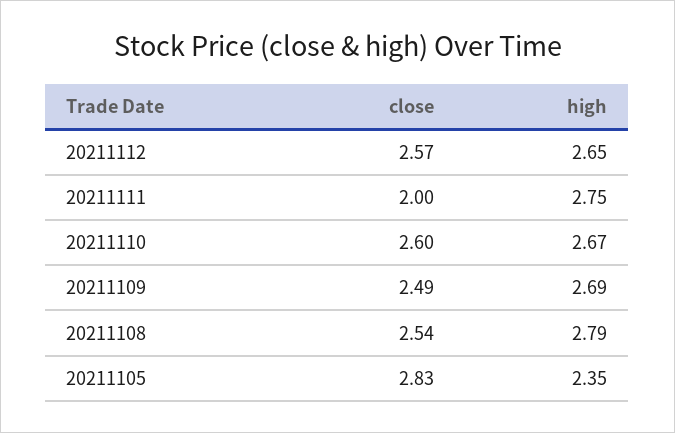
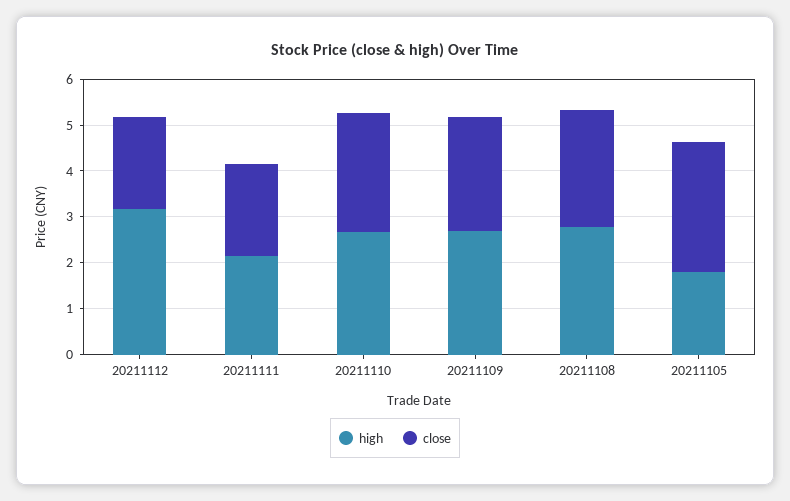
  {
    "close": {
-     "20211112": 2.57,
+     "20211112": 2,
      "20211111": 2,
      "20211110": 2.6,
      "20211109": 2.49,
      "20211108": 2.54,
      "20211105": 2.83
    },
    "high": {
-     "20211112": 2.65,
+     "20211112": 3.2,
-     "20211111": 2.75,
+     "20211111": 2.2,
      "20211110": 2.67,
      "20211109": 2.69,
      "20211108": 2.79,
-     "20211105": 2.35
+     "20211105": 1.8
    }
  }

